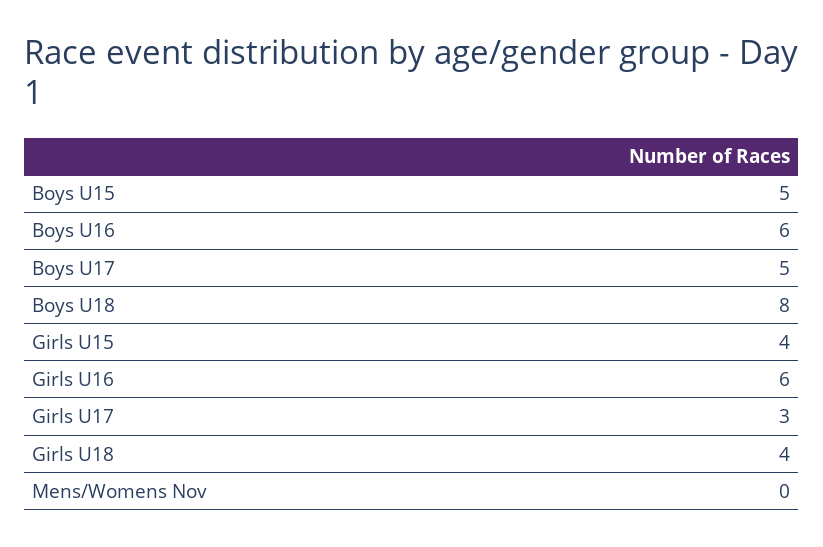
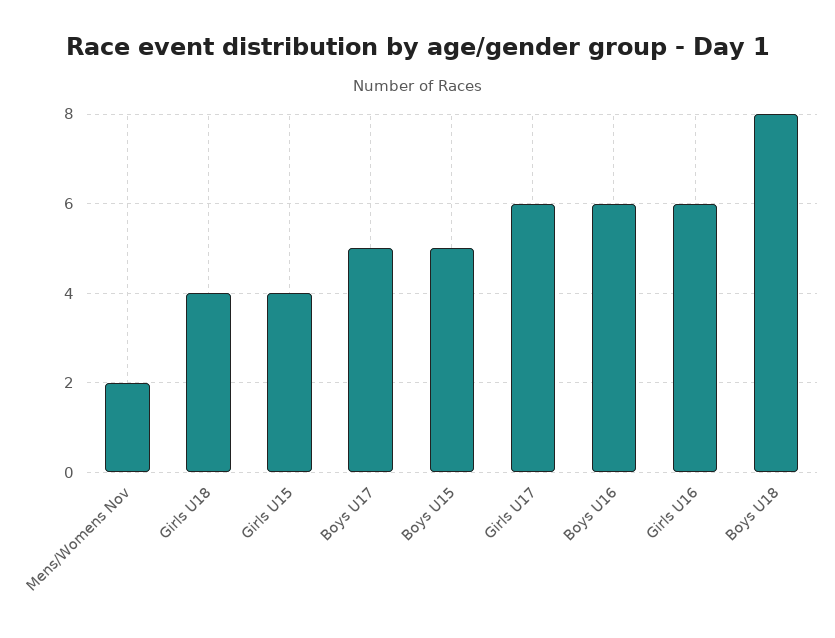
  {
    "Boys U15": 5,
    "Boys U16": 6,
    "Boys U17": 5,
    "Boys U18": 8,
    "Girls U15": 4,
    "Girls U16": 6,
-   "Girls U17": 3,
+   "Girls U17": 6,
    "Girls U18": 4,
-   "Mens/Womens Nov": 0
+   "Mens/Womens Nov": 2
  }

